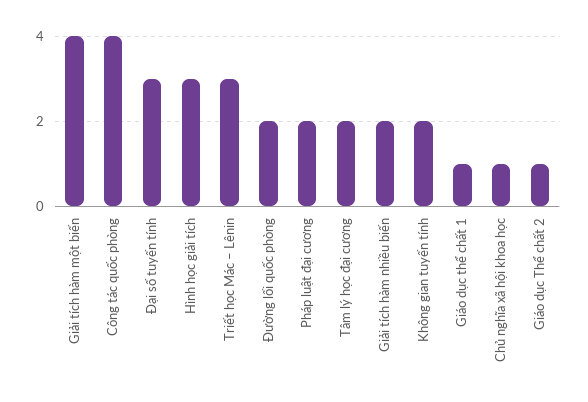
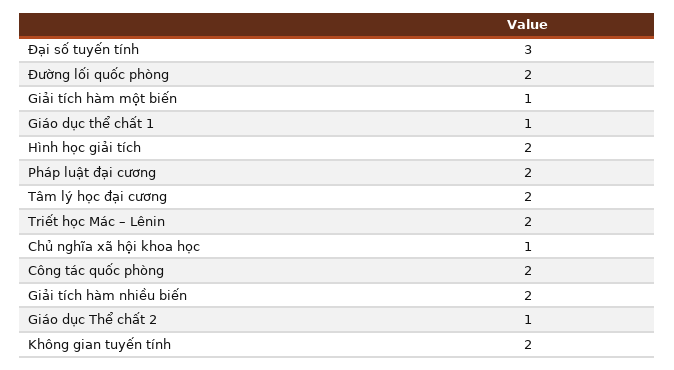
  {
-   "Giải tích hàm một biến": 4,
+   "Giải tích hàm một biến": 1,
-   "Công tác quốc phòng": 4,
+   "Công tác quốc phòng": 2,
    "Đại số tuyến tính": 3,
-   "Hình học giải tích": 3,
+   "Hình học giải tích": 2,
-   "Triết học Mác – Lênin": 3,
+   "Triết học Mác – Lênin": 2,
    "Đường lối quốc phòng": 2,
    "Pháp luật đại cương": 2,
    "Tâm lý học đại cương": 2,
    "Giải tích hàm nhiều biến": 2,
    "Không gian tuyến tính": 2,
    "Giáo dục thể chất 1": 1,
    "Chủ nghĩa xã hội khoa học": 1,
    "Giáo dục Thể chất 2": 1
  }

